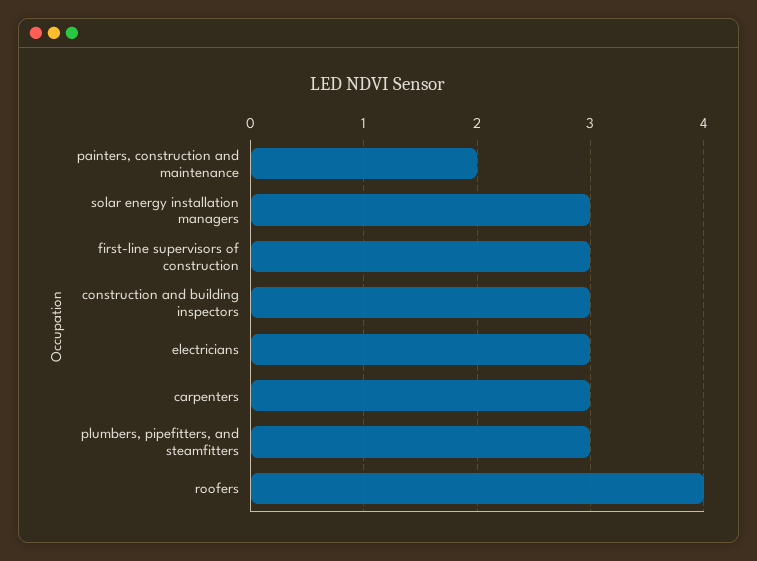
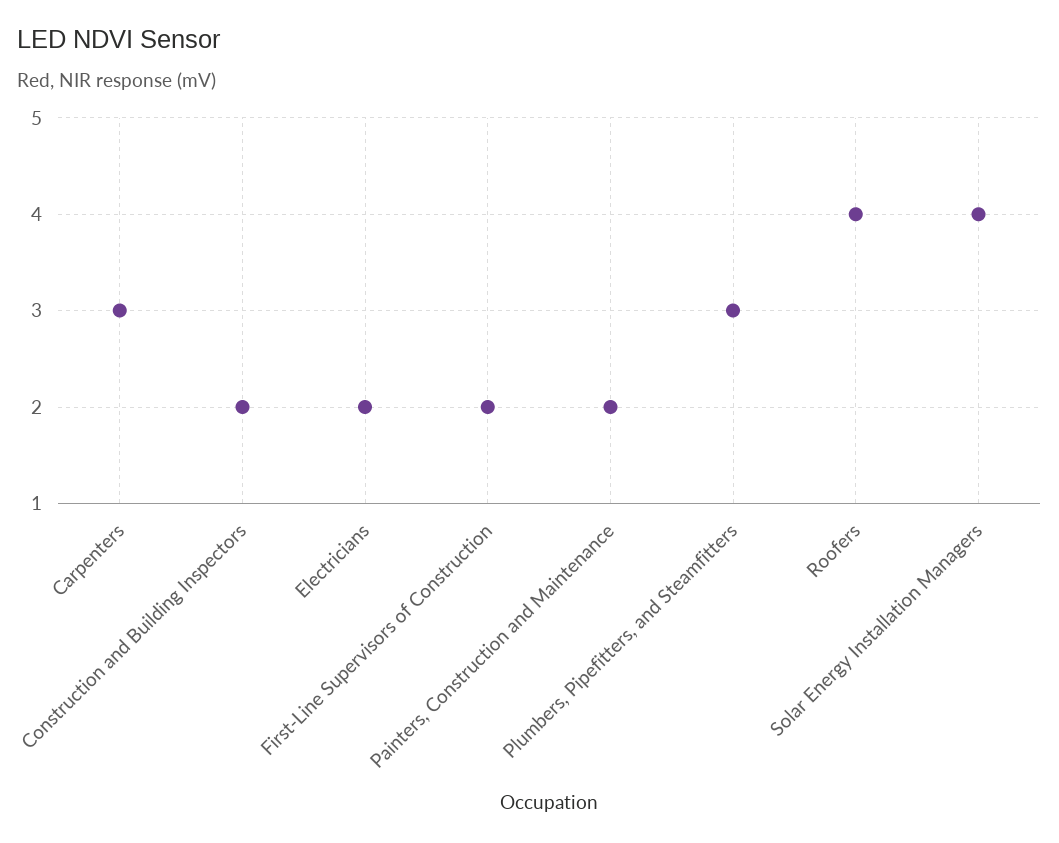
  {
    "painters, construction and maintenance": 2,
-   "solar energy installation managers": 3,
+   "solar energy installation managers": 4,
-   "first-line supervisors of construction": 3,
+   "first-line supervisors of construction": 2,
-   "construction and building inspectors": 3,
+   "construction and building inspectors": 2,
-   "electricians": 3,
+   "electricians": 2,
    "carpenters": 3,
    "plumbers, pipefitters, and steamfitters": 3,
    "roofers": 4
  }

